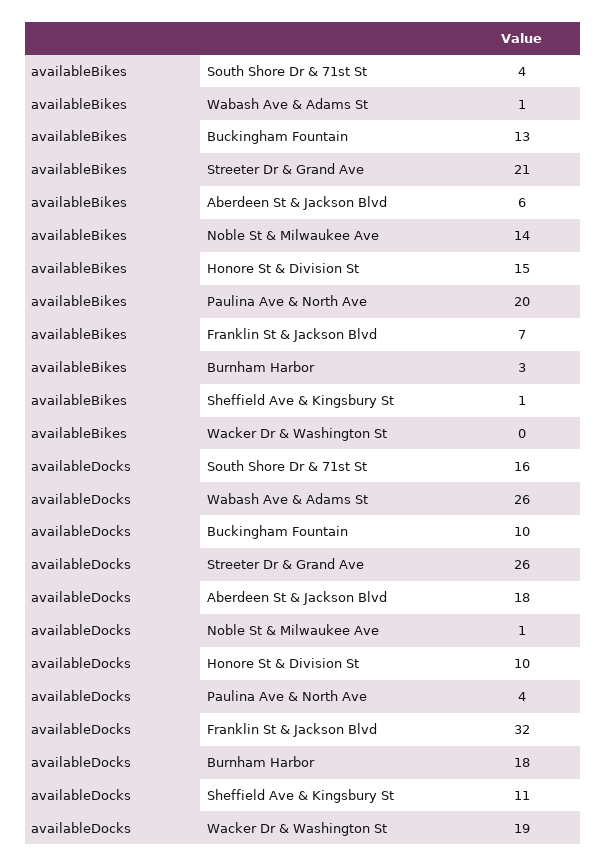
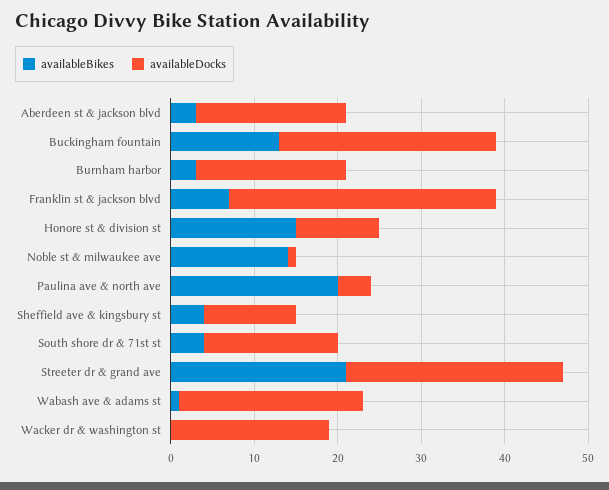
  {
    "availableBikes": {
      "South Shore Dr & 71st St": 4,
      "Wabash Ave & Adams St": 1,
      "Buckingham Fountain": 13,
      "Streeter Dr & Grand Ave": 21,
-     "Aberdeen St & Jackson Blvd": 6,
+     "Aberdeen St & Jackson Blvd": 3,
      "Noble St & Milwaukee Ave": 14,
      "Honore St & Division St": 15,
      "Paulina Ave & North Ave": 20,
      "Franklin St & Jackson Blvd": 7,
      "Burnham Harbor": 3,
-     "Sheffield Ave & Kingsbury St": 1,
+     "Sheffield Ave & Kingsbury St": 4,
      "Wacker Dr & Washington St": 0
    },
    "availableDocks": {
      "South Shore Dr & 71st St": 16,
-     "Wabash Ave & Adams St": 26,
+     "Wabash Ave & Adams St": 22,
-     "Buckingham Fountain": 10,
+     "Buckingham Fountain": 26,
      "Streeter Dr & Grand Ave": 26,
      "Aberdeen St & Jackson Blvd": 18,
      "Noble St & Milwaukee Ave": 1,
      "Honore St & Division St": 10,
      "Paulina Ave & North Ave": 4,
      "Franklin St & Jackson Blvd": 32,
      "Burnham Harbor": 18,
      "Sheffield Ave & Kingsbury St": 11,
      "Wacker Dr & Washington St": 19
    }
  }

